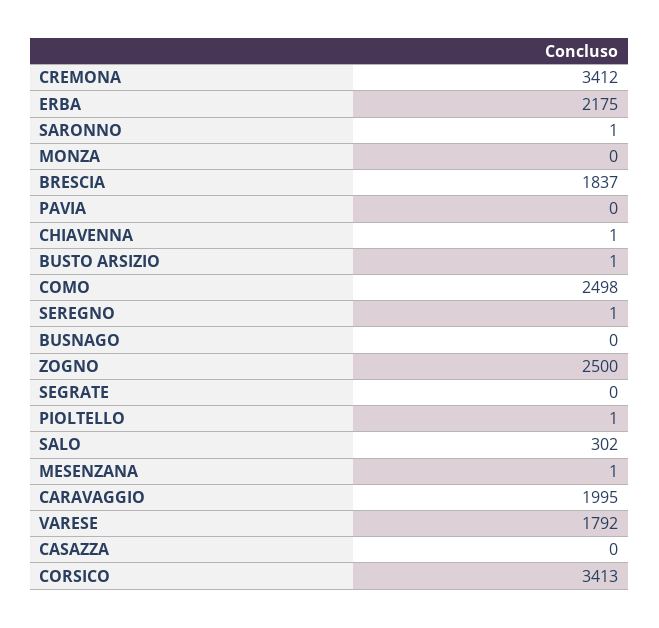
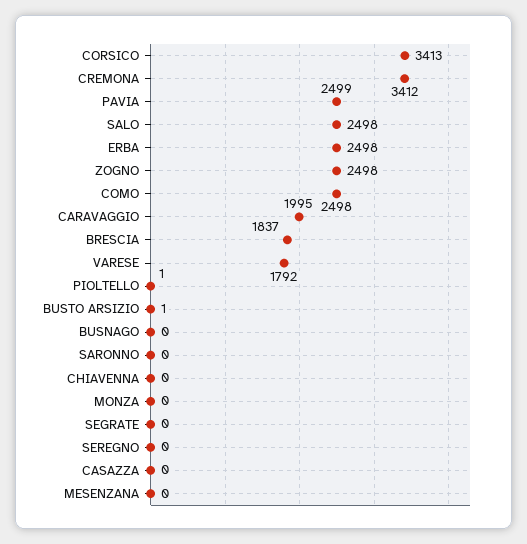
  {
    "CREMONA": 3412,
-   "ERBA": 2175,
+   "ERBA": 2498,
-   "SARONNO": 1,
+   "SARONNO": 0,
    "MONZA": 0,
    "BRESCIA": 1837,
-   "PAVIA": 0,
+   "PAVIA": 2499,
-   "CHIAVENNA": 1,
+   "CHIAVENNA": 0,
    "BUSTO ARSIZIO": 1,
    "COMO": 2498,
-   "SEREGNO": 1,
+   "SEREGNO": 0,
    "BUSNAGO": 0,
-   "ZOGNO": 2500,
+   "ZOGNO": 2498,
    "SEGRATE": 0,
    "PIOLTELLO": 1,
-   "SALO": 302,
+   "SALO": 2498,
-   "MESENZANA": 1,
+   "MESENZANA": 0,
    "CARAVAGGIO": 1995,
    "VARESE": 1792,
    "CASAZZA": 0,
    "CORSICO": 3413
  }

